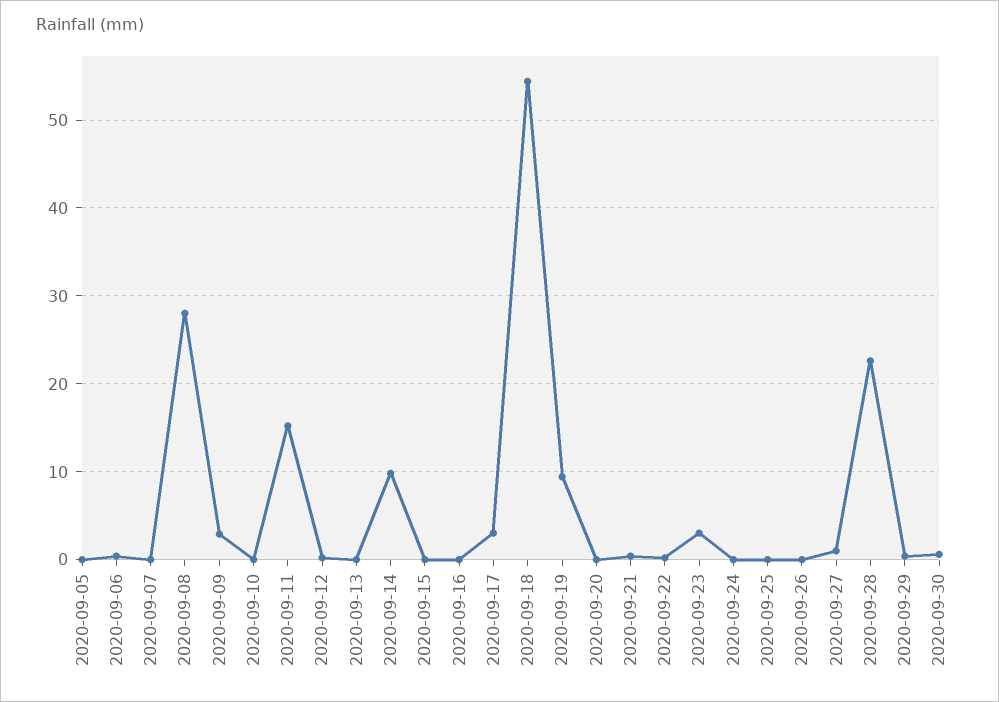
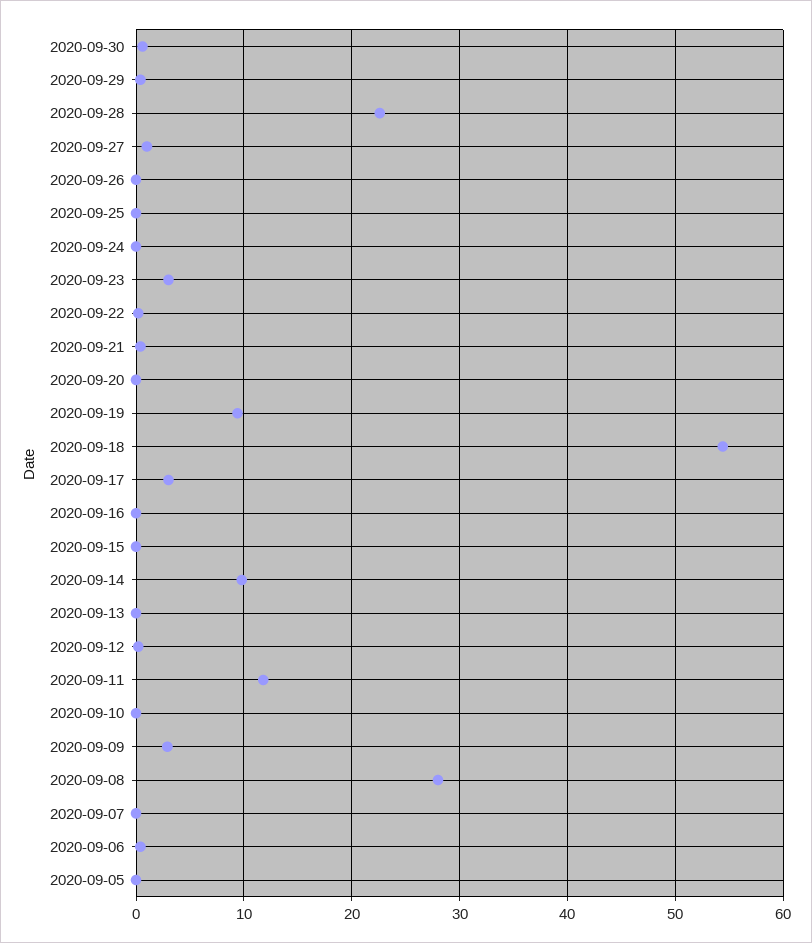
  {
    "2020-09-05": 0,
    "2020-09-06": 0,
    "2020-09-07": 0,
    "2020-09-08": 28,
    "2020-09-09": 3,
    "2020-09-10": 0,
-   "2020-09-11": 15,
+   "2020-09-11": 12,
    "2020-09-12": 0,
    "2020-09-13": 0,
    "2020-09-14": 10,
    "2020-09-15": 0,
    "2020-09-16": 0,
    "2020-09-17": 3,
    "2020-09-18": 54,
    "2020-09-19": 9,
    "2020-09-20": 0,
    "2020-09-21": 0,
    "2020-09-22": 0,
    "2020-09-23": 3,
    "2020-09-24": 0,
    "2020-09-25": 0,
    "2020-09-26": 0,
    "2020-09-27": 1,
    "2020-09-28": 23,
    "2020-09-29": 0,
    "2020-09-30": 1
  }

